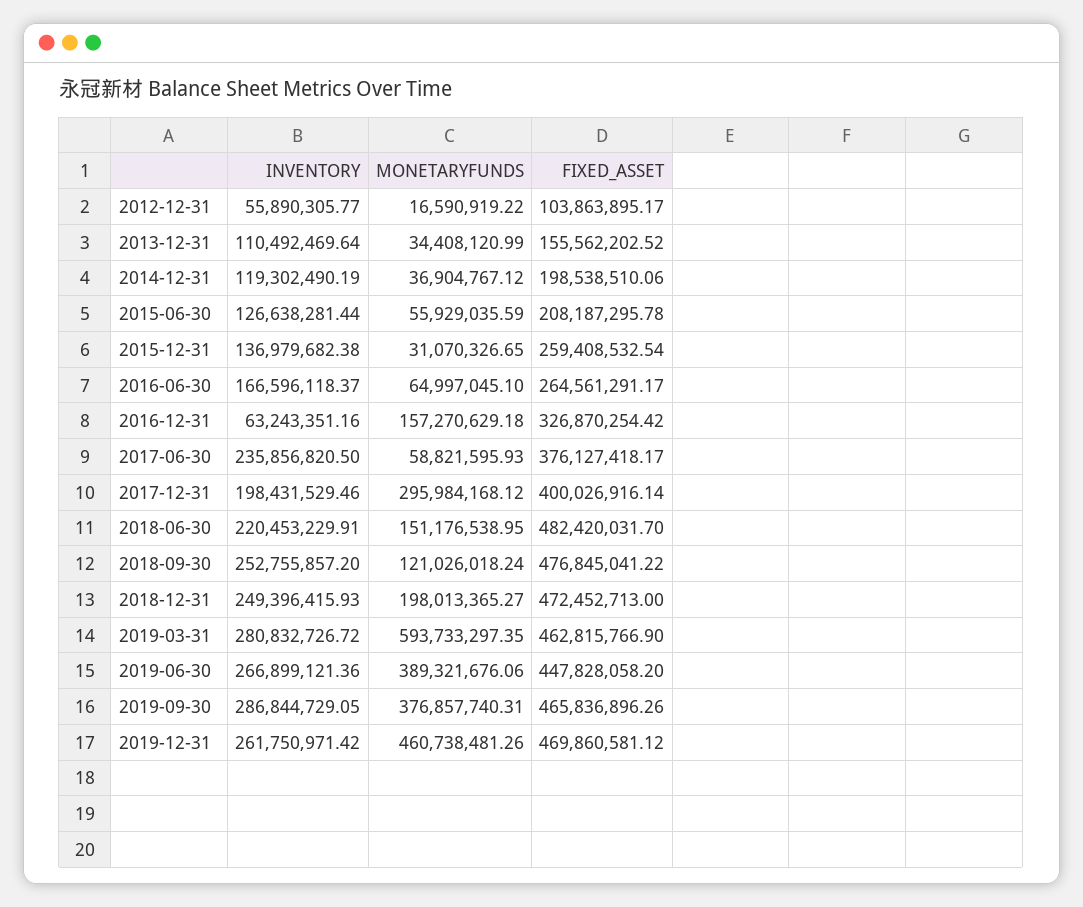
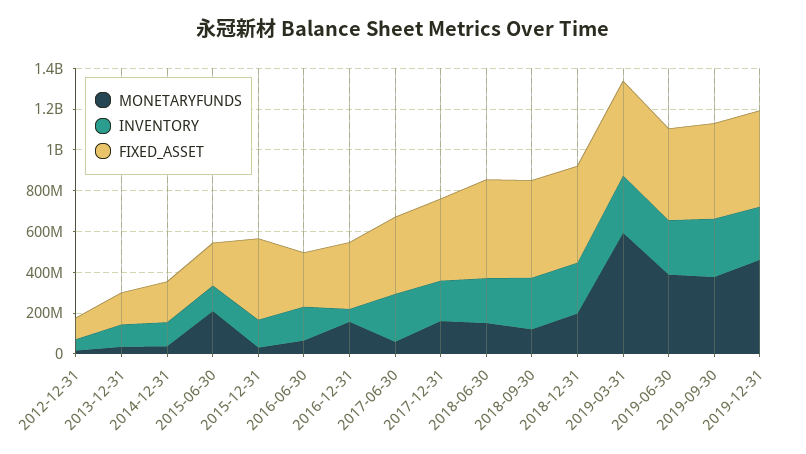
  {
    "INVENTORY": {
      "2012-12-31": 55890305.77,
      "2013-12-31": 110492469.64,
      "2014-12-31": 119302490.19,
      "2015-06-30": 126638281.44,
      "2015-12-31": 136979682.38,
      "2016-06-30": 166596118.37,
      "2016-12-31": 63243351.16,
      "2017-06-30": 235856820.5,
      "2017-12-31": 198431529.46,
      "2018-06-30": 220453229.91,
      "2018-09-30": 252755857.2,
      "2018-12-31": 249396415.93,
      "2019-03-31": 280832726.72,
      "2019-06-30": 266899121.36,
      "2019-09-30": 286844729.05,
      "2019-12-31": 261750971.42
    },
    "MONETARYFUNDS": {
      "2012-12-31": 16590919.22,
      "2013-12-31": 34408120.99,
      "2014-12-31": 36904767.12,
-     "2015-06-30": 55929035.59,
+     "2015-06-30": 200000000,
      "2015-12-31": 31070326.65,
      "2016-06-30": 64997045.1,
      "2016-12-31": 157270629.18,
      "2017-06-30": 58821595.93,
-     "2017-12-31": 295984168.12,
+     "2017-12-31": 150000000,
      "2018-06-30": 151176538.95,
      "2018-09-30": 121026018.24,
      "2018-12-31": 198013365.27,
      "2019-03-31": 593733297.35,
      "2019-06-30": 389321676.06,
      "2019-09-30": 376857740.31,
      "2019-12-31": 460738481.26
    },
    "FIXED_ASSET": {
      "2012-12-31": 103863895.17,
      "2013-12-31": 155562202.52,
      "2014-12-31": 198538510.06,
      "2015-06-30": 208187295.78,
-     "2015-12-31": 259408532.54,
+     "2015-12-31": 400000000,
      "2016-06-30": 264561291.17,
      "2016-12-31": 326870254.42,
      "2017-06-30": 376127418.17,
      "2017-12-31": 400026916.14,
      "2018-06-30": 482420031.7,
      "2018-09-30": 476845041.22,
      "2018-12-31": 472452713,
      "2019-03-31": 462815766.9,
      "2019-06-30": 447828058.2,
      "2019-09-30": 465836896.26,
      "2019-12-31": 469860581.12
    }
  }

